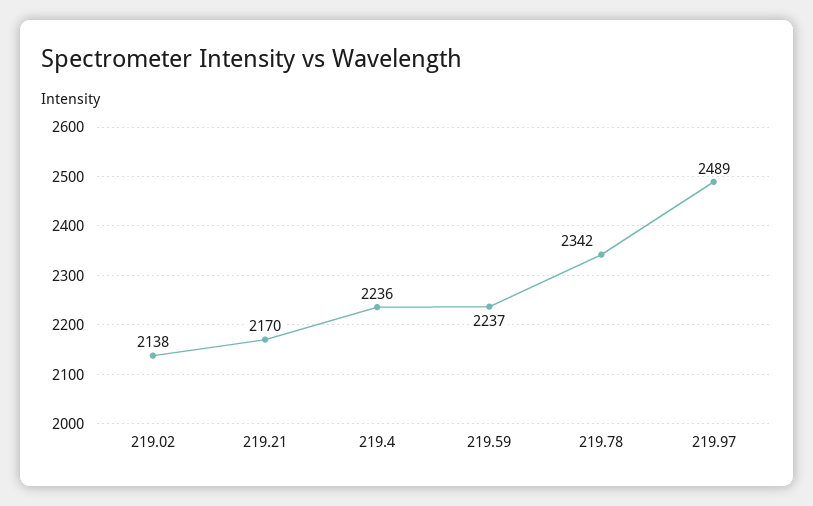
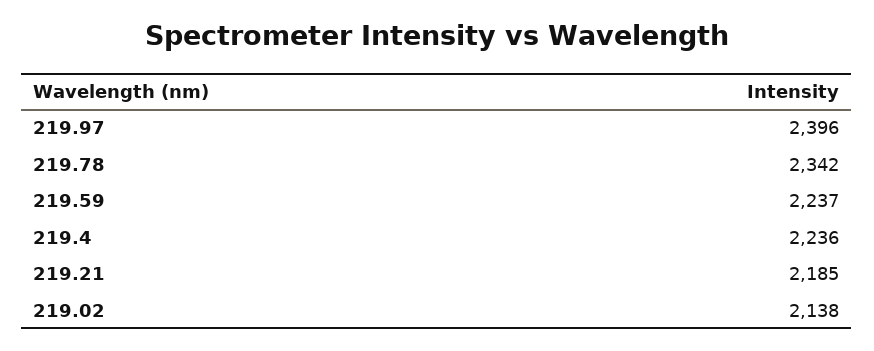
  {
    "219.02": 2138,
-   "219.21": 2170,
+   "219.21": 2185,
    "219.4": 2236,
    "219.59": 2237,
    "219.78": 2342,
-   "219.97": 2489
+   "219.97": 2396
  }

